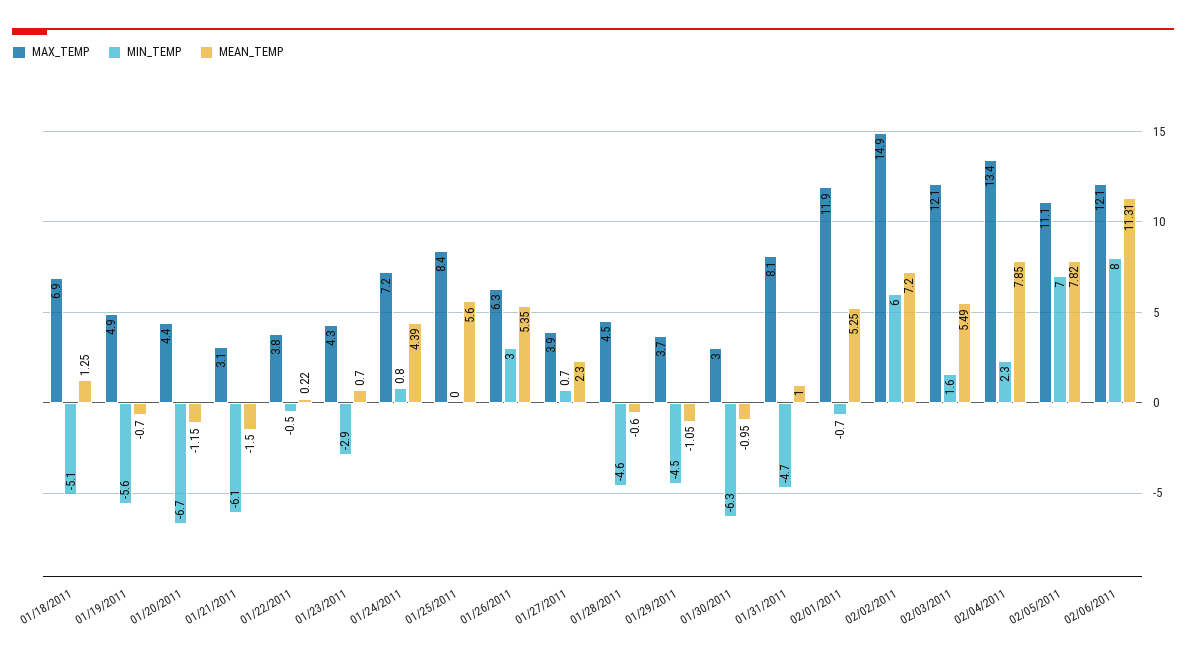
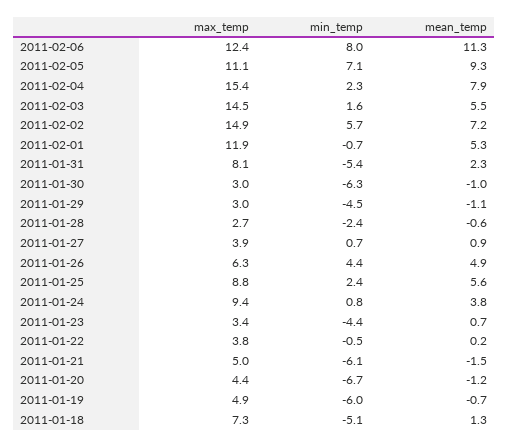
  {
    "MAX_TEMP": {
-     "01/18/2011": 6.9,
+     "01/18/2011": 7.3,
      "01/19/2011": 4.9,
      "01/20/2011": 4.4,
-     "01/21/2011": 3.1,
+     "01/21/2011": 5,
      "01/22/2011": 3.8,
-     "01/23/2011": 4.3,
+     "01/23/2011": 3.4,
-     "01/24/2011": 7.2,
+     "01/24/2011": 9.4,
-     "01/25/2011": 8.4,
+     "01/25/2011": 8.8,
      "01/26/2011": 6.3,
      "01/27/2011": 3.9,
-     "01/28/2011": 4.5,
+     "01/28/2011": 2.7,
-     "01/29/2011": 3.7,
+     "01/29/2011": 3,
      "01/30/2011": 3,
      "01/31/2011": 8.1,
      "02/01/2011": 11.9,
      "02/02/2011": 14.9,
-     "02/03/2011": 12.1,
+     "02/03/2011": 14.5,
-     "02/04/2011": 13.4,
+     "02/04/2011": 15.4,
      "02/05/2011": 11.1,
-     "02/06/2011": 12.1
+     "02/06/2011": 12.4
    },
    "MIN_TEMP": {
      "01/18/2011": -5.1,
-     "01/19/2011": -5.6,
+     "01/19/2011": -6,
      "01/20/2011": -6.7,
      "01/21/2011": -6.1,
      "01/22/2011": -0.5,
-     "01/23/2011": -2.9,
+     "01/23/2011": -4.4,
      "01/24/2011": 0.8,
-     "01/25/2011": 0,
+     "01/25/2011": 2.4,
-     "01/26/2011": 3,
+     "01/26/2011": 4.4,
      "01/27/2011": 0.7,
-     "01/28/2011": -4.6,
+     "01/28/2011": -2.4,
      "01/29/2011": -4.5,
      "01/30/2011": -6.3,
-     "01/31/2011": -4.7,
+     "01/31/2011": -5.4,
      "02/01/2011": -0.7,
-     "02/02/2011": 6,
+     "02/02/2011": 5.7,
      "02/03/2011": 1.6,
      "02/04/2011": 2.3,
-     "02/05/2011": 7,
+     "02/05/2011": 7.1,
      "02/06/2011": 8
    },
    "MEAN_TEMP": {
      "01/18/2011": 1.25,
      "01/19/2011": -0.7,
      "01/20/2011": -1.15,
      "01/21/2011": -1.5,
      "01/22/2011": 0.22,
      "01/23/2011": 0.7,
-     "01/24/2011": 4.39,
+     "01/24/2011": 3.8,
      "01/25/2011": 5.6,
-     "01/26/2011": 5.35,
+     "01/26/2011": 4.9,
-     "01/27/2011": 2.3,
+     "01/27/2011": 0.9,
      "01/28/2011": -0.6,
      "01/29/2011": -1.05,
      "01/30/2011": -0.95,
-     "01/31/2011": 1,
+     "01/31/2011": 2.3,
      "02/01/2011": 5.25,
      "02/02/2011": 7.2,
      "02/03/2011": 5.49,
      "02/04/2011": 7.85,
-     "02/05/2011": 7.82,
+     "02/05/2011": 9.3,
      "02/06/2011": 11.31
    }
  }

